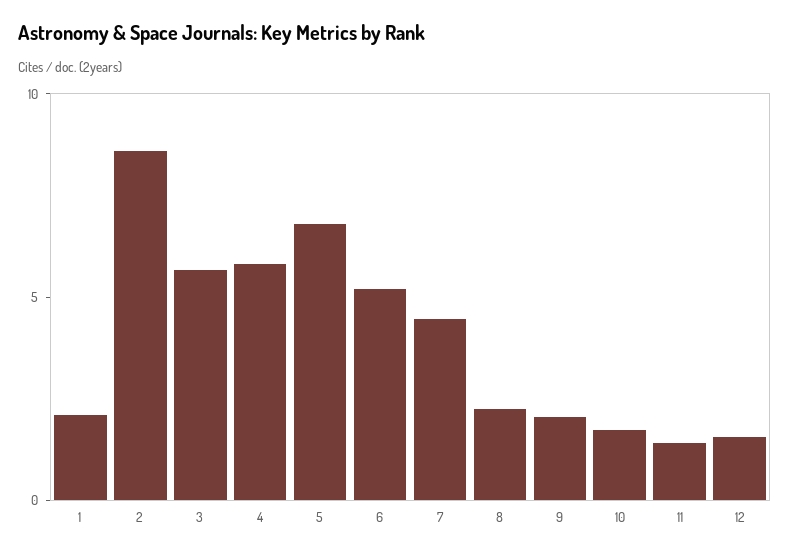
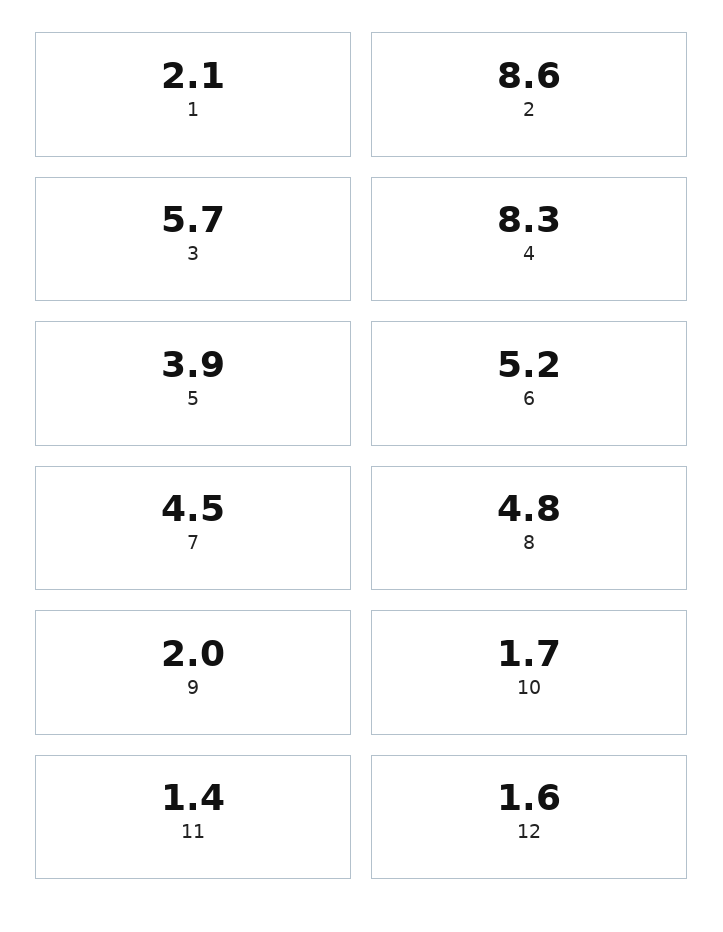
  {
    "1": 2.1,
    "2": 8.6,
    "3": 5.7,
-   "4": 6,
+   "4": 8.3,
-   "5": 7,
+   "5": 3.9,
    "6": 5.2,
    "7": 4.5,
-   "8": 2,
+   "8": 4.8,
    "9": 2,
    "10": 1.7,
    "11": 1.4,
    "12": 1.6
  }

